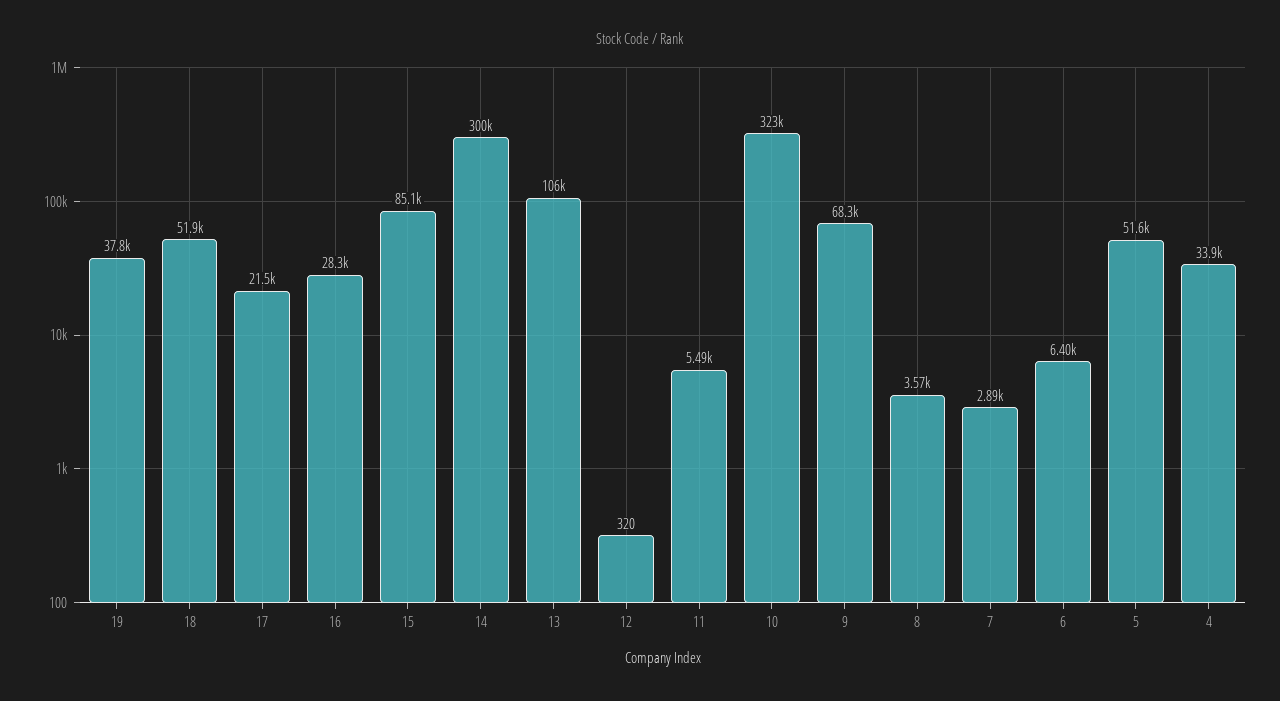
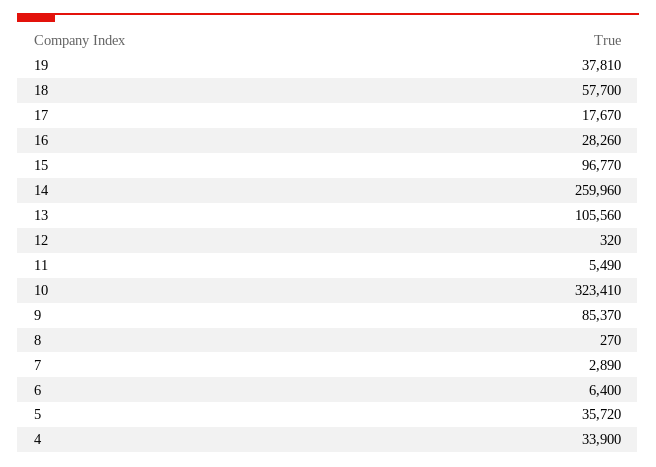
  {
    "19": 37810,
-   "18": 51900,
+   "18": 57700,
-   "17": 21500,
+   "17": 17670,
    "16": 28260,
-   "15": 85100,
+   "15": 96770,
-   "14": 300000,
+   "14": 259960,
    "13": 105560,
    "12": 320,
    "11": 5490,
    "10": 323410,
-   "9": 68300,
+   "9": 85370,
-   "8": 3570,
+   "8": 270,
    "7": 2890,
    "6": 6400,
-   "5": 51600,
+   "5": 35720,
    "4": 33900
  }

